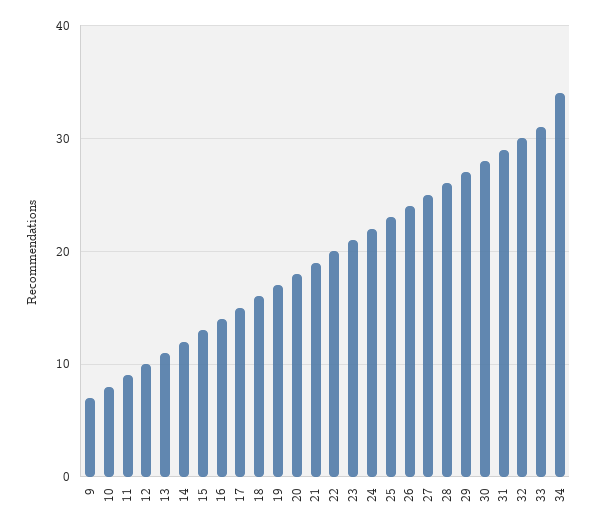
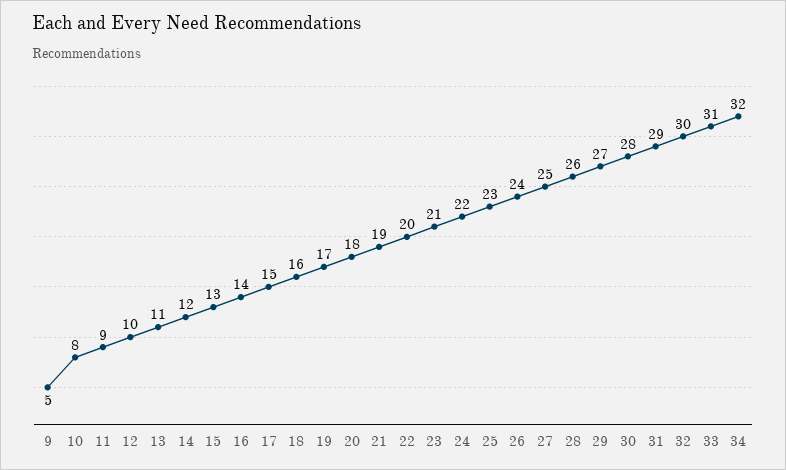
  {
-   "9": 7,
+   "9": 5,
    "10": 8,
    "11": 9,
    "12": 10,
    "13": 11,
    "14": 12,
    "15": 13,
    "16": 14,
    "17": 15,
    "18": 16,
    "19": 17,
    "20": 18,
    "21": 19,
    "22": 20,
    "23": 21,
    "24": 22,
    "25": 23,
    "26": 24,
    "27": 25,
    "28": 26,
    "29": 27,
    "30": 28,
    "31": 29,
    "32": 30,
    "33": 31,
-   "34": 34
+   "34": 32
  }

